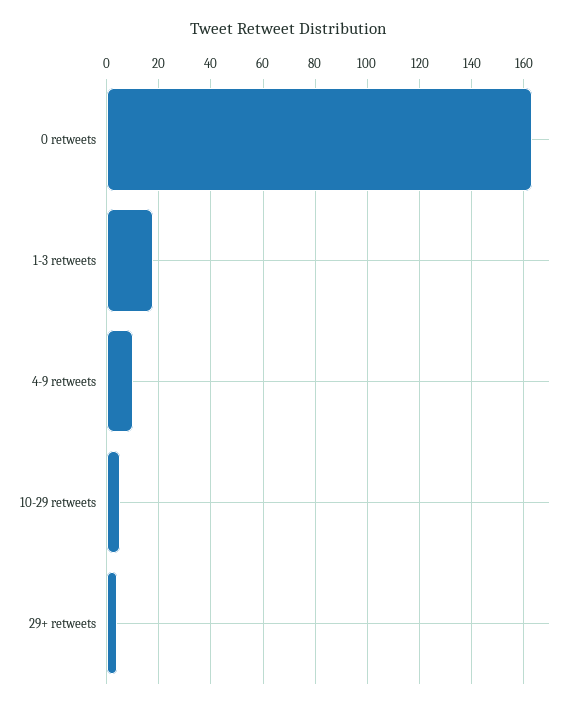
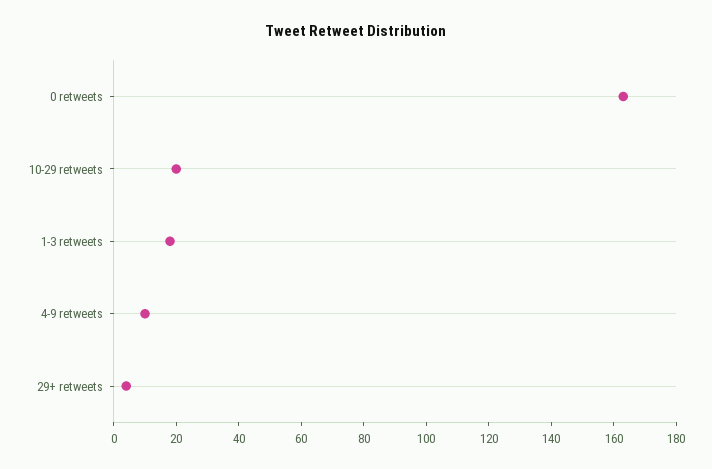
  {
    "0 retweets": 165,
    "1-3 retweets": 20,
    "4-9 retweets": 10,
-   "10-29 retweets": 5,
+   "10-29 retweets": 20,
    "29+ retweets": 5
  }

